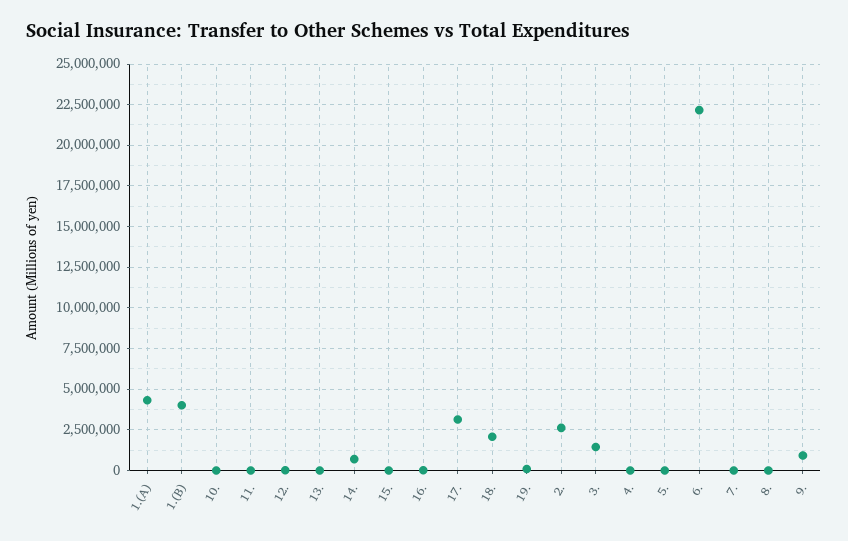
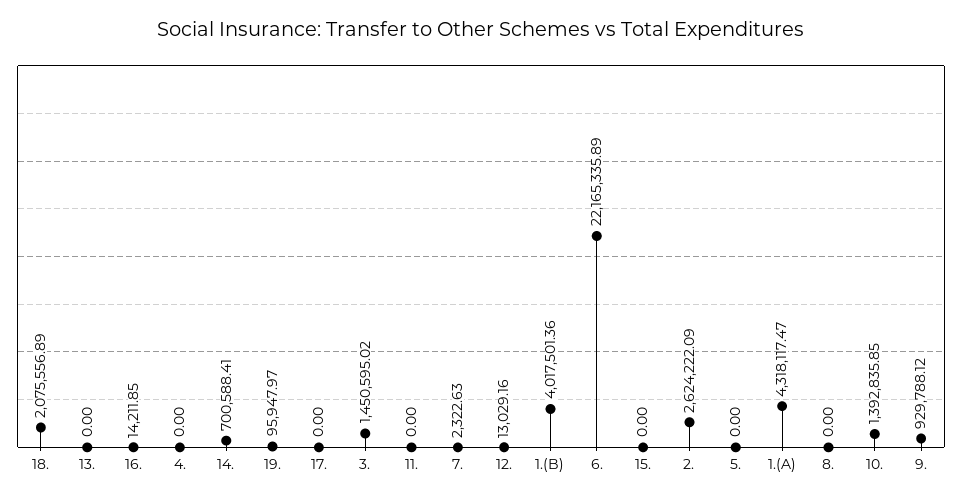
  {
    "1.(A)": 4318117.47,
    "1.(B)": 4017501.36,
-   "10.": 0,
+   "10.": 1392835.85,
    "11.": 0,
    "12.": 13029.16,
    "13.": 0,
    "14.": 700588.41,
    "15.": 0,
    "16.": 14211.85,
-   "17.": 3000000,
+   "17.": 0,
    "18.": 2075556.89,
    "19.": 95947.97,
    "2.": 2624222.09,
    "3.": 1450595.02,
    "4.": 0,
    "5.": 0,
    "6.": 22165335.89,
    "7.": 2322.63,
    "8.": 0,
    "9.": 929788.12
  }

